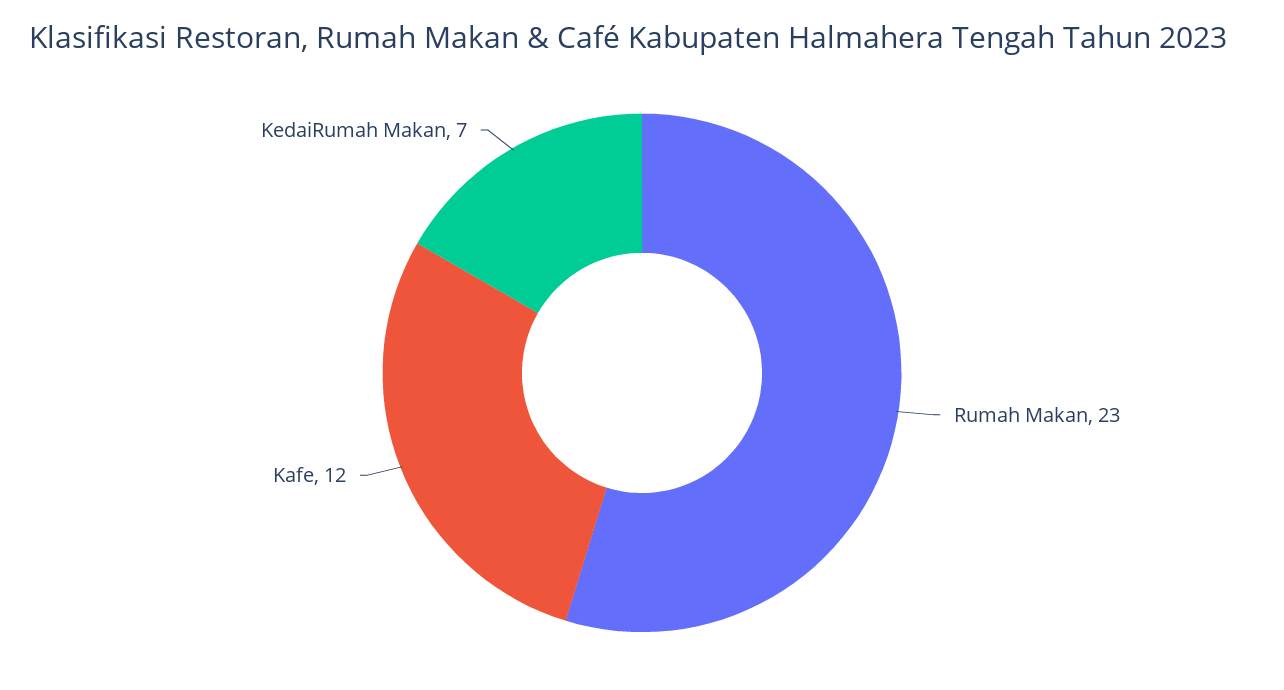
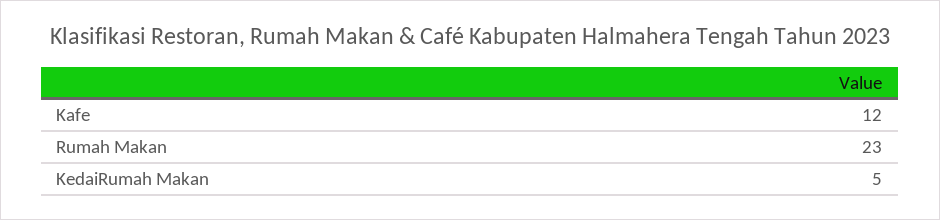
  {
    "Rumah Makan": 23,
    "Kafe": 12,
-   "KedaiRumah Makan": 7
+   "KedaiRumah Makan": 5
  }

